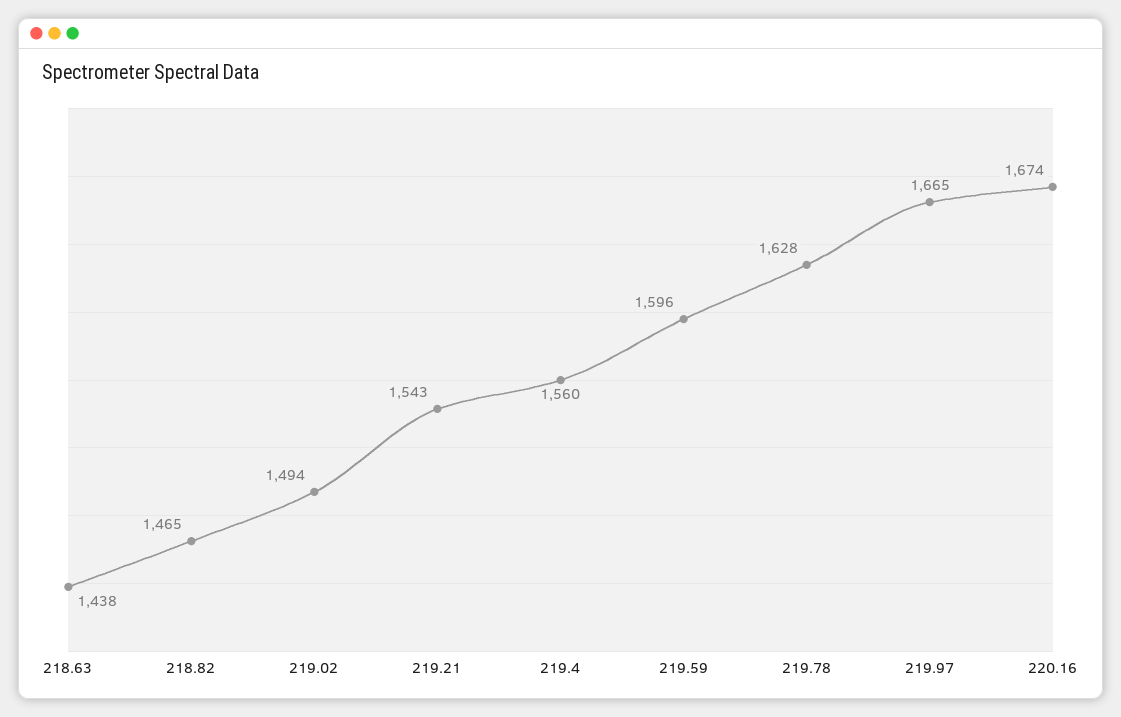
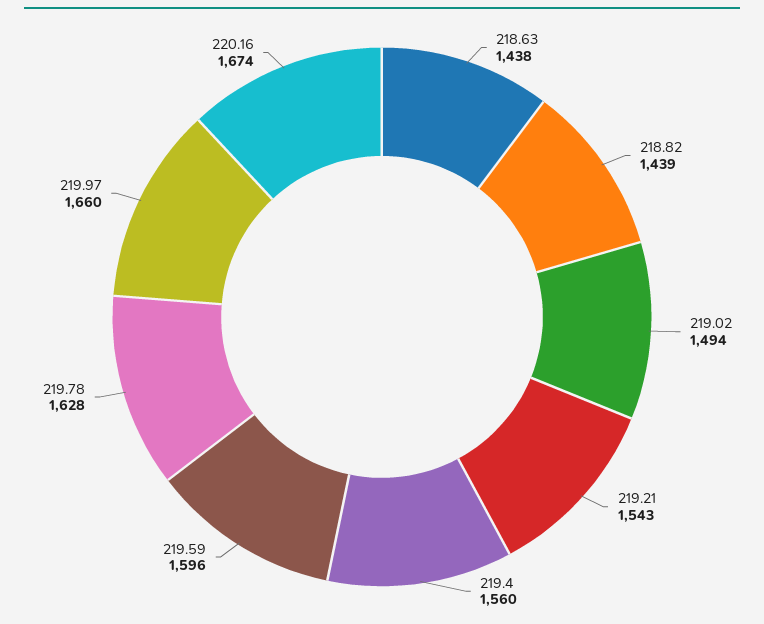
  {
    "218.63": 1438,
-   "218.82": 1465,
+   "218.82": 1439,
    "219.02": 1494,
    "219.21": 1543,
    "219.4": 1560,
    "219.59": 1596,
    "219.78": 1628,
-   "219.97": 1665,
+   "219.97": 1660,
    "220.16": 1674
  }

